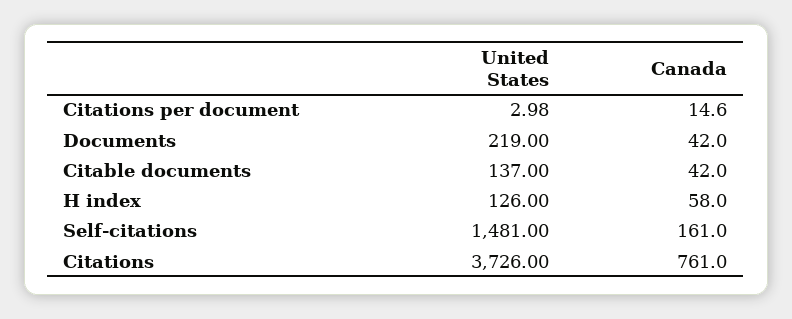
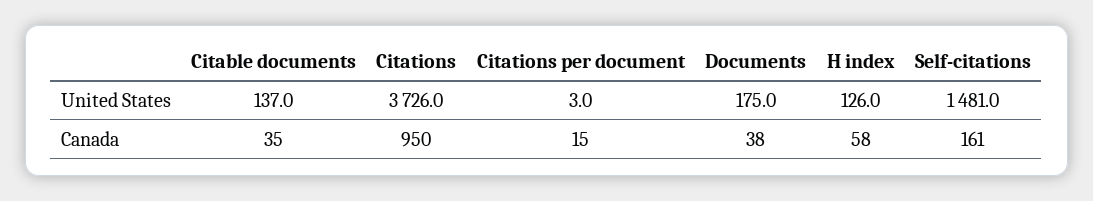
  {
    "United States": {
      "Citations per document": 2.98,
-     "Documents": 219,
+     "Documents": 175,
      "Citable documents": 137,
      "H index": 126,
      "Self-citations": 1481,
      "Citations": 3726
    },
    "Canada": {
      "Citations per document": 14.6,
-     "Documents": 42,
+     "Documents": 38,
-     "Citable documents": 42,
+     "Citable documents": 35,
      "H index": 58,
      "Self-citations": 161,
-     "Citations": 761
+     "Citations": 950
    }
  }

